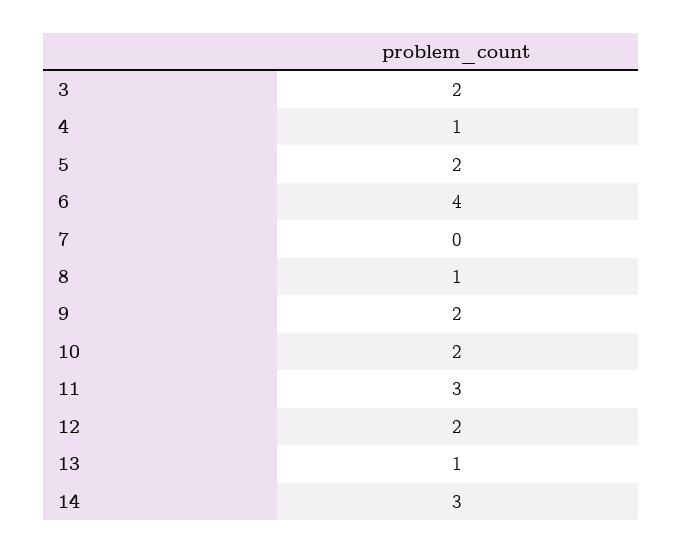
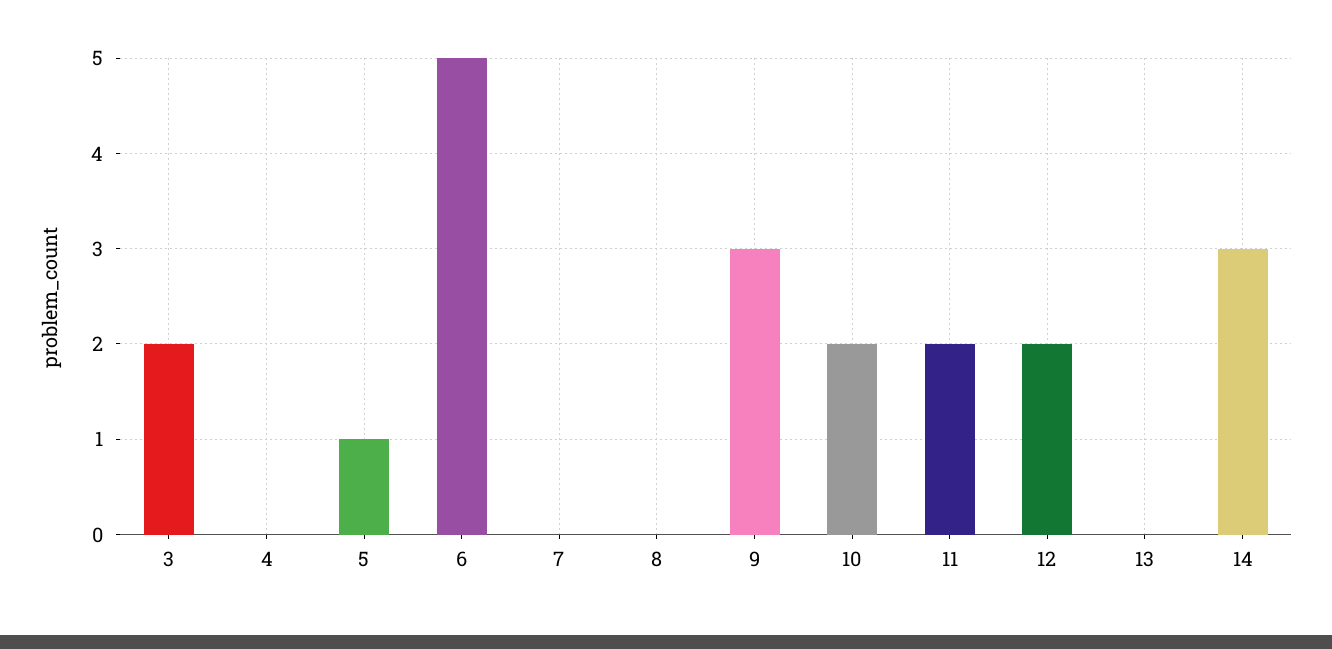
  {
    "3": 2,
-   "4": 1,
+   "4": 0,
-   "5": 2,
+   "5": 1,
-   "6": 4,
+   "6": 5,
    "7": 0,
-   "8": 1,
+   "8": 0,
-   "9": 2,
+   "9": 3,
    "10": 2,
-   "11": 3,
+   "11": 2,
    "12": 2,
-   "13": 1,
+   "13": 0,
    "14": 3
  }

